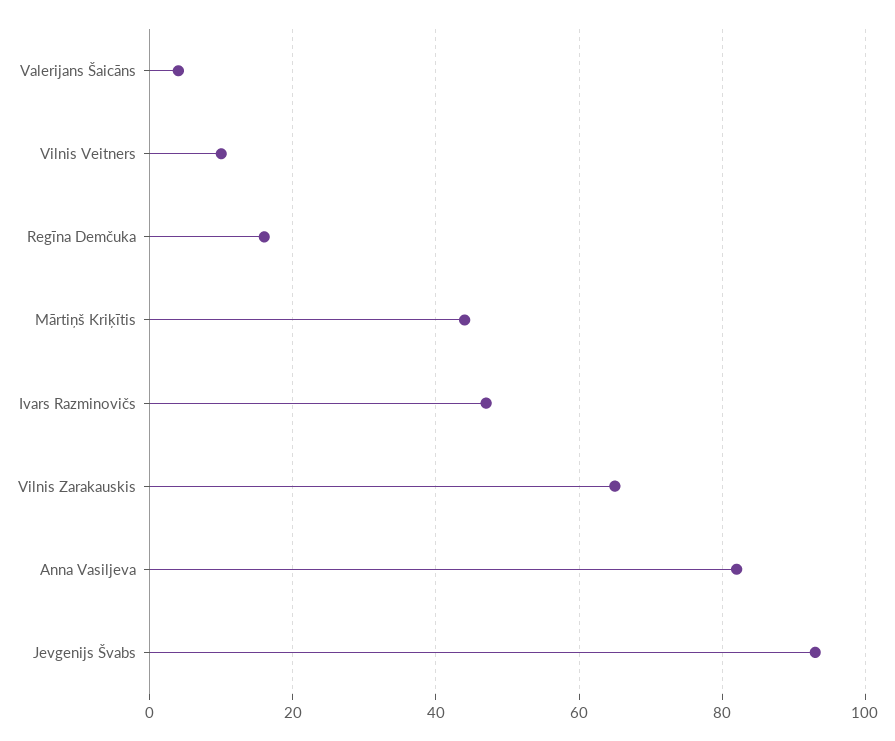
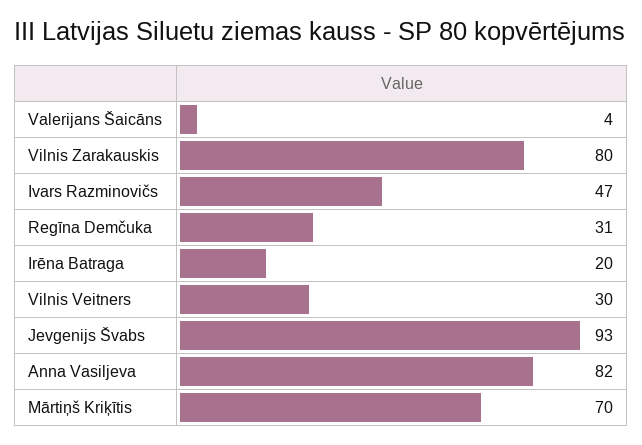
  {
    "Valerijans Šaicāns": 4,
-   "Vilnis Veitners": 10,
+   "Vilnis Veitners": 30,
-   "Regīna Demčuka": 15,
+   "Regīna Demčuka": 31,
-   "Mārtiņš Kriķītis": 45,
+   "Mārtiņš Kriķītis": 70,
    "Ivars Razminovičs": 47,
-   "Vilnis Zarakauskis": 65,
+   "Vilnis Zarakauskis": 80,
    "Anna Vasiljeva": 82,
-   "Jevgenijs Švabs": 93
+   "Jevgenijs Švabs": 93,
+   "Irēna Batraga": 20
  }

